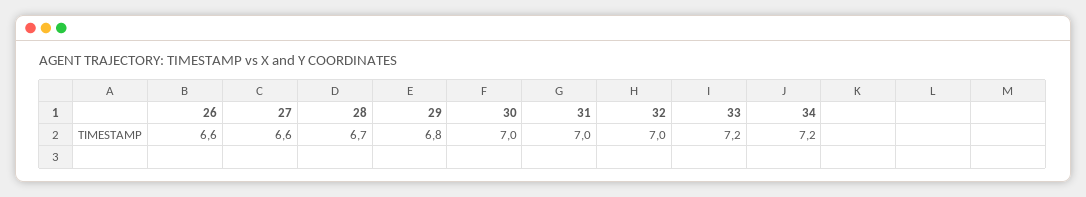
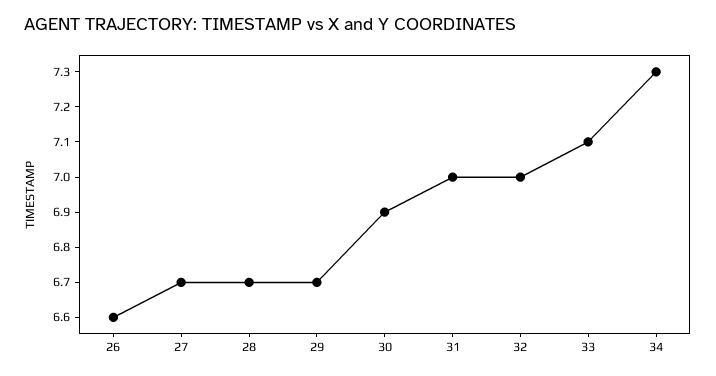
  {
    "26": 6.6,
-   "27": 6.6,
+   "27": 6.7,
    "28": 6.7,
-   "29": 6.8,
+   "29": 6.7,
-   "30": 7,
+   "30": 6.9,
    "31": 7,
    "32": 7,
-   "33": 7.2,
+   "33": 7.1,
-   "34": 7.2
+   "34": 7.3
  }

